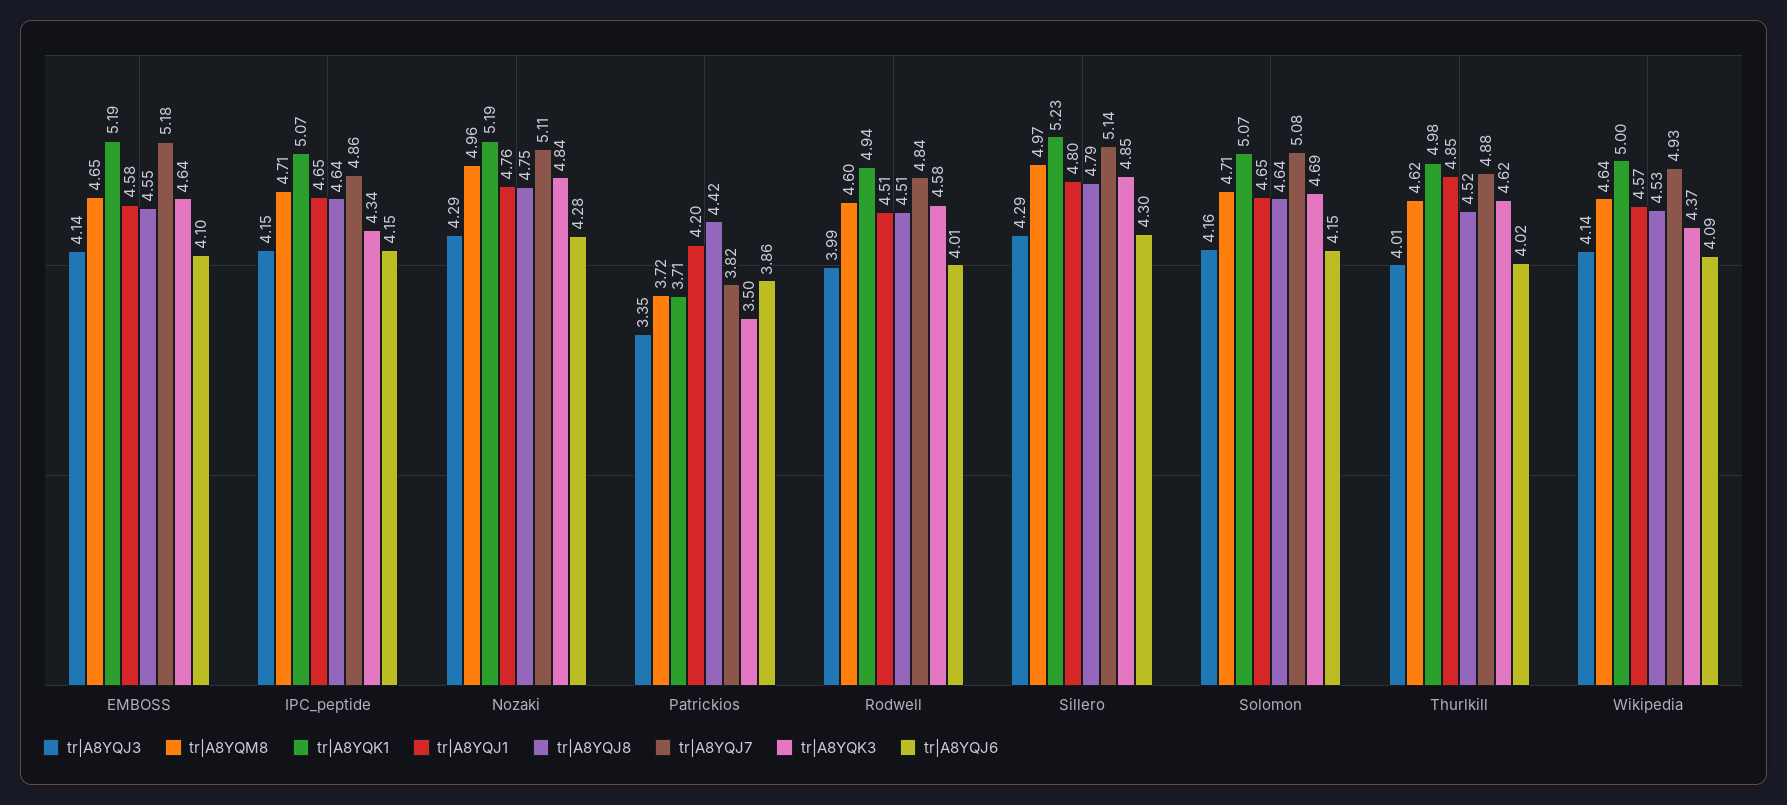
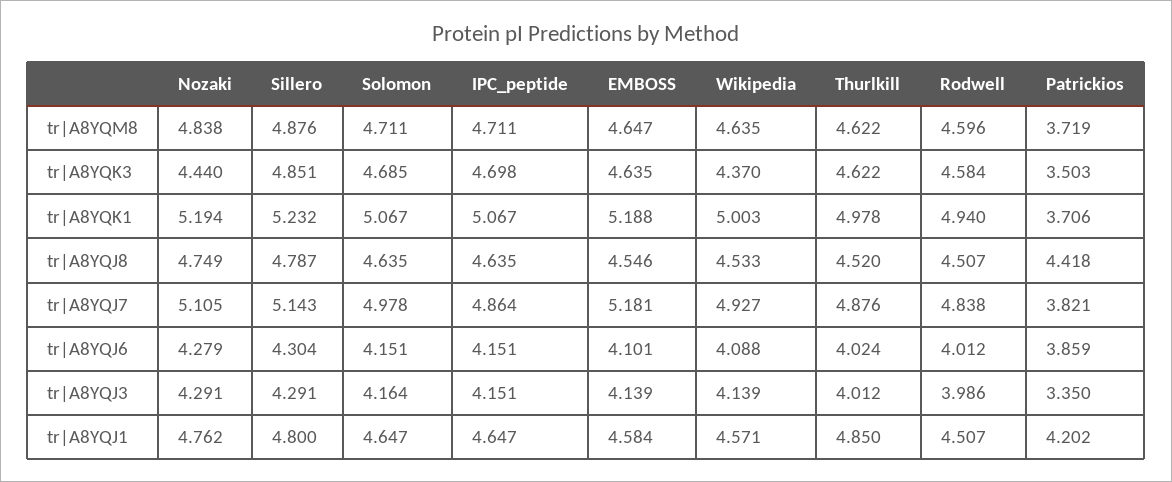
  {
    "tr|A8YQJ3": {
      "EMBOSS": 4.139,
      "IPC_peptide": 4.151,
      "Nozaki": 4.291,
      "Patrickios": 3.35,
      "Rodwell": 3.986,
      "Sillero": 4.291,
      "Solomon": 4.164,
      "Thurlkill": 4.012,
      "Wikipedia": 4.139
    },
    "tr|A8YQM8": {
      "EMBOSS": 4.647,
      "IPC_peptide": 4.711,
-     "Nozaki": 4.96,
+     "Nozaki": 4.838,
      "Patrickios": 3.719,
      "Rodwell": 4.596,
-     "Sillero": 4.97,
+     "Sillero": 4.876,
      "Solomon": 4.711,
      "Thurlkill": 4.622,
      "Wikipedia": 4.635
    },
    "tr|A8YQK1": {
      "EMBOSS": 5.188,
      "IPC_peptide": 5.067,
      "Nozaki": 5.194,
      "Patrickios": 3.706,
      "Rodwell": 4.94,
      "Sillero": 5.232,
      "Solomon": 5.067,
      "Thurlkill": 4.978,
      "Wikipedia": 5.003
    },
    "tr|A8YQJ1": {
      "EMBOSS": 4.584,
      "IPC_peptide": 4.647,
      "Nozaki": 4.762,
      "Patrickios": 4.202,
      "Rodwell": 4.507,
      "Sillero": 4.8,
      "Solomon": 4.647,
      "Thurlkill": 4.85,
      "Wikipedia": 4.571
    },
    "tr|A8YQJ8": {
      "EMBOSS": 4.546,
      "IPC_peptide": 4.635,
      "Nozaki": 4.749,
      "Patrickios": 4.418,
      "Rodwell": 4.507,
      "Sillero": 4.787,
      "Solomon": 4.635,
      "Thurlkill": 4.52,
      "Wikipedia": 4.533
    },
    "tr|A8YQJ7": {
      "EMBOSS": 5.181,
      "IPC_peptide": 4.864,
      "Nozaki": 5.105,
      "Patrickios": 3.821,
      "Rodwell": 4.838,
      "Sillero": 5.143,
-     "Solomon": 5.08,
+     "Solomon": 4.978,
      "Thurlkill": 4.876,
      "Wikipedia": 4.927
    },
    "tr|A8YQK3": {
      "EMBOSS": 4.635,
-     "IPC_peptide": 4.34,
+     "IPC_peptide": 4.698,
-     "Nozaki": 4.84,
+     "Nozaki": 4.44,
      "Patrickios": 3.503,
      "Rodwell": 4.584,
      "Sillero": 4.851,
      "Solomon": 4.685,
      "Thurlkill": 4.622,
      "Wikipedia": 4.37
    },
    "tr|A8YQJ6": {
      "EMBOSS": 4.101,
      "IPC_peptide": 4.151,
      "Nozaki": 4.279,
      "Patrickios": 3.859,
      "Rodwell": 4.012,
      "Sillero": 4.304,
      "Solomon": 4.151,
      "Thurlkill": 4.024,
      "Wikipedia": 4.088
    }
  }

